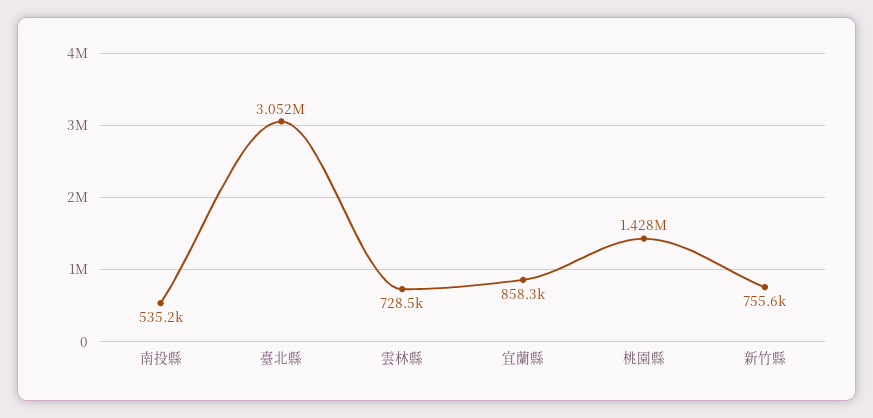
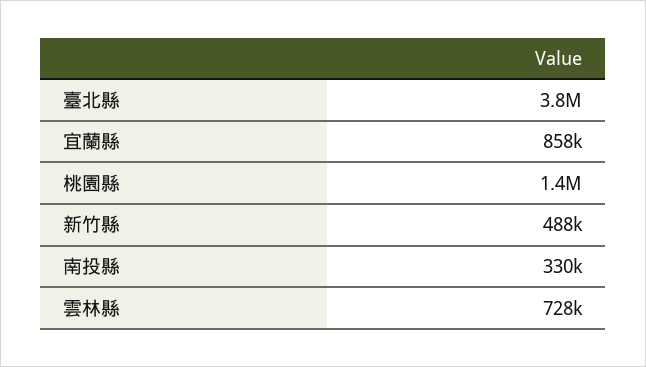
  {
-   "南投縣": 535200,
+   "南投縣": 330000,
-   "臺北縣": 3052000,
+   "臺北縣": 3800000,
    "雲林縣": 728500,
    "宜蘭縣": 858300,
    "桃園縣": 1428000,
-   "新竹縣": 755600
+   "新竹縣": 488000
  }

